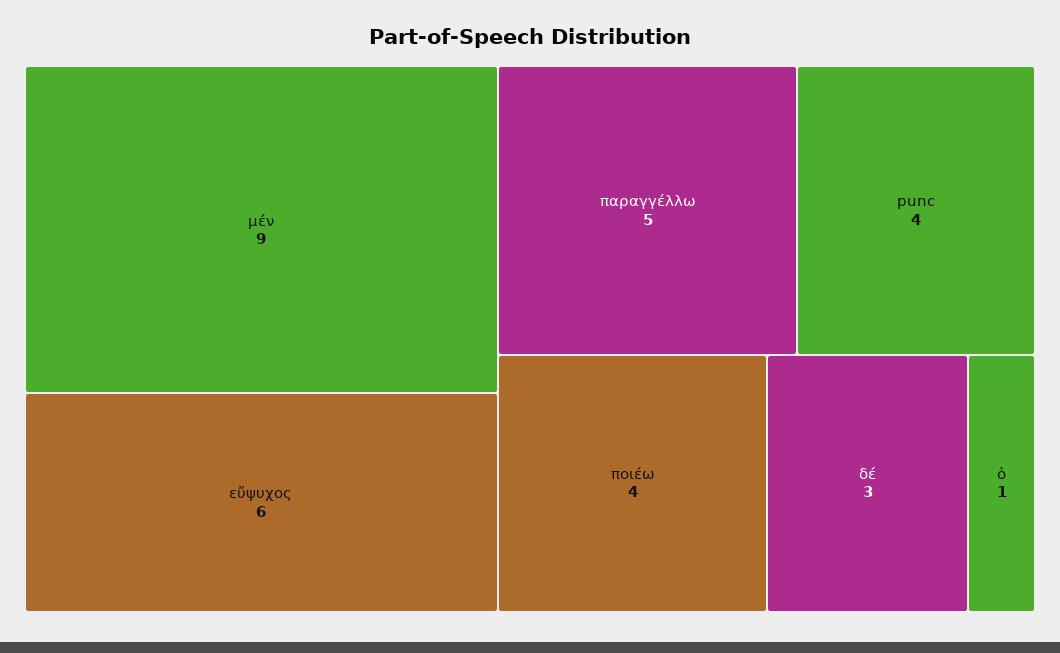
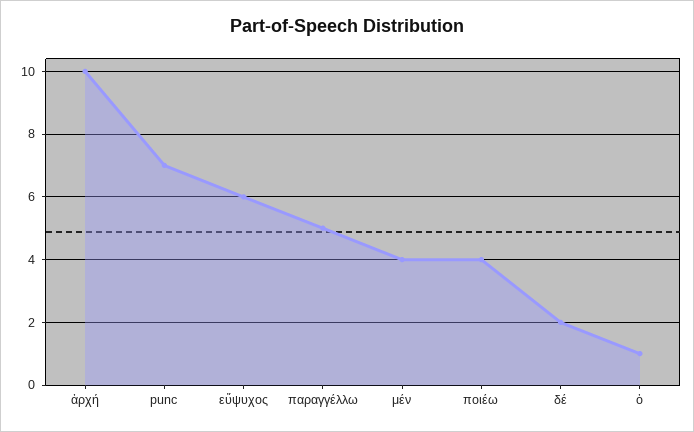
  {
-   "μέν": 9,
+   "μέν": 4,
    "εὔψυχος": 6,
    "παραγγέλλω": 5,
-   "punc": 4,
+   "punc": 7,
    "ποιέω": 4,
-   "δέ": 3,
+   "δέ": 2,
-   "ὁ": 1
+   "ὁ": 1,
+   "ἀρχή": 10
  }

